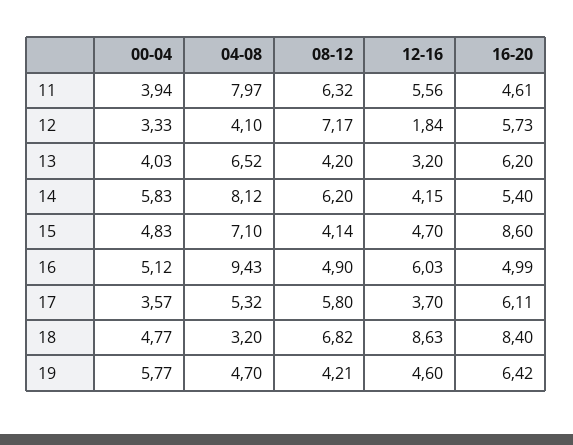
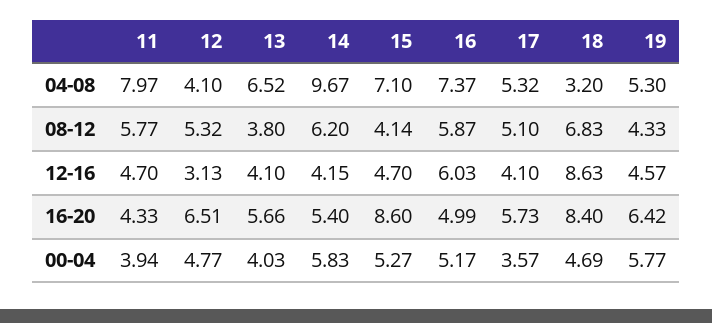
  {
    "00-04": {
      "11": 3.94,
-     "12": 3.33,
+     "12": 4.77,
      "13": 4.03,
      "14": 5.83,
-     "15": 4.83,
+     "15": 5.27,
-     "16": 5.12,
+     "16": 5.17,
      "17": 3.57,
-     "18": 4.77,
+     "18": 4.69,
      "19": 5.77
    },
    "04-08": {
      "11": 7.97,
      "12": 4.1,
      "13": 6.52,
-     "14": 8.12,
+     "14": 9.67,
      "15": 7.1,
-     "16": 9.43,
+     "16": 7.37,
      "17": 5.32,
      "18": 3.2,
-     "19": 4.7
+     "19": 5.3
    },
    "08-12": {
-     "11": 6.32,
+     "11": 5.77,
-     "12": 7.17,
+     "12": 5.32,
-     "13": 4.2,
+     "13": 3.8,
      "14": 6.2,
      "15": 4.14,
-     "16": 4.9,
+     "16": 5.87,
-     "17": 5.8,
+     "17": 5.1,
-     "18": 6.82,
+     "18": 6.83,
-     "19": 4.21
+     "19": 4.33
    },
    "12-16": {
-     "11": 5.56,
+     "11": 4.7,
-     "12": 1.84,
+     "12": 3.13,
-     "13": 3.2,
+     "13": 4.1,
      "14": 4.15,
      "15": 4.7,
      "16": 6.03,
-     "17": 3.7,
+     "17": 4.1,
      "18": 8.63,
-     "19": 4.6
+     "19": 4.57
    },
    "16-20": {
-     "11": 4.61,
+     "11": 4.33,
-     "12": 5.73,
+     "12": 6.51,
-     "13": 6.2,
+     "13": 5.66,
      "14": 5.4,
      "15": 8.6,
      "16": 4.99,
-     "17": 6.11,
+     "17": 5.73,
      "18": 8.4,
      "19": 6.42
    }
  }

